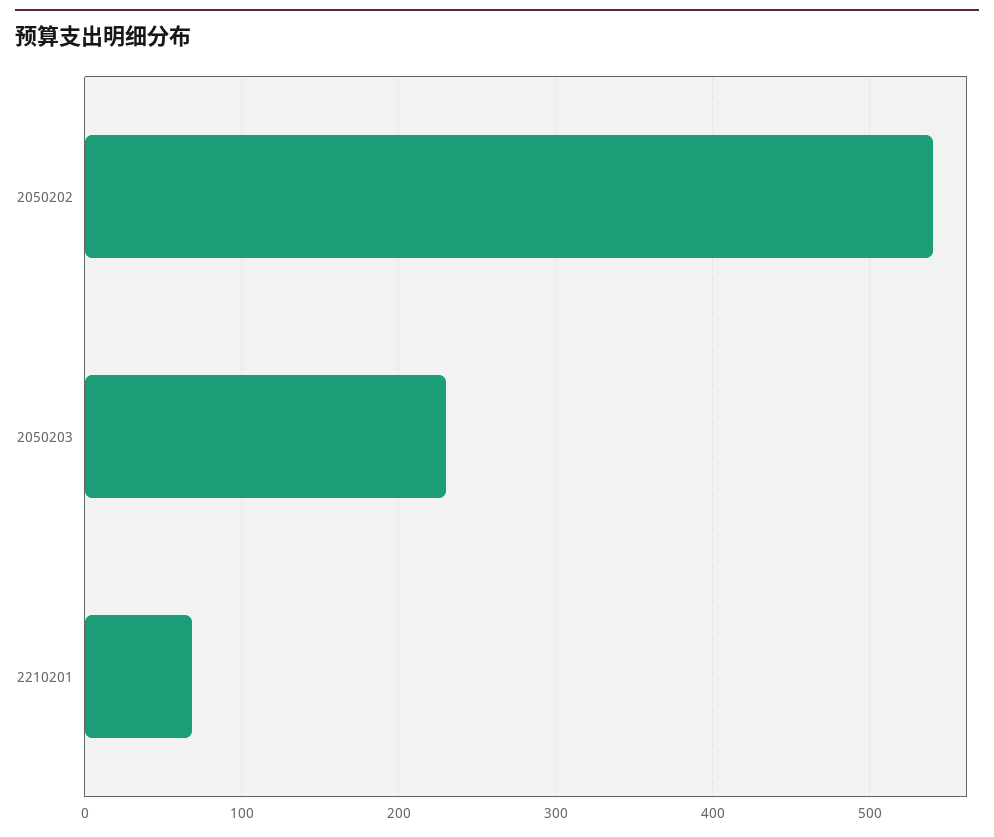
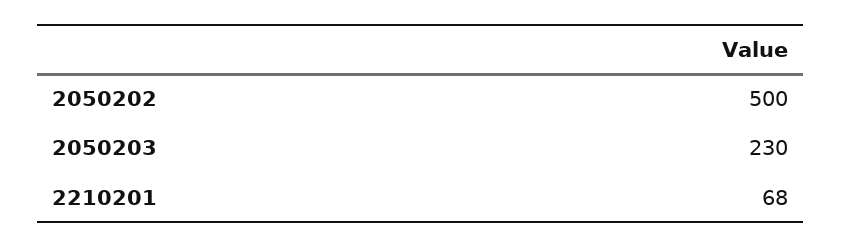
  {
-   "2050202": 540,
+   "2050202": 500,
    "2050203": 230,
    "2210201": 68
  }

